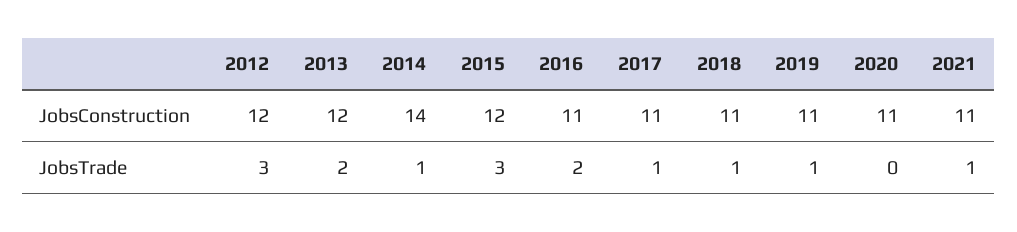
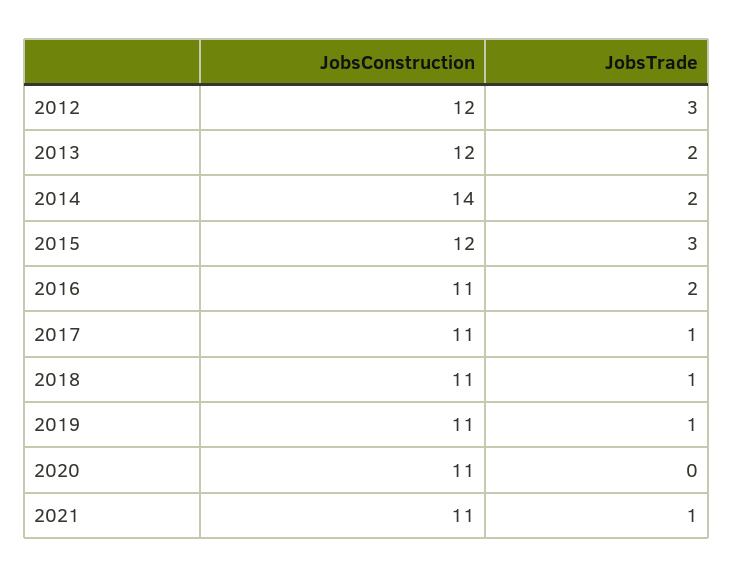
  {
    "2012": {
      "JobsConstruction": 12,
      "JobsTrade": 3
    },
    "2013": {
      "JobsConstruction": 12,
      "JobsTrade": 2
    },
    "2014": {
      "JobsConstruction": 14,
-     "JobsTrade": 1
+     "JobsTrade": 2
    },
    "2015": {
      "JobsConstruction": 12,
      "JobsTrade": 3
    },
    "2016": {
      "JobsConstruction": 11,
      "JobsTrade": 2
    },
    "2017": {
      "JobsConstruction": 11,
      "JobsTrade": 1
    },
    "2018": {
      "JobsConstruction": 11,
      "JobsTrade": 1
    },
    "2019": {
      "JobsConstruction": 11,
      "JobsTrade": 1
    },
    "2020": {
      "JobsConstruction": 11,
      "JobsTrade": 0
    },
    "2021": {
      "JobsConstruction": 11,
      "JobsTrade": 1
    }
  }

